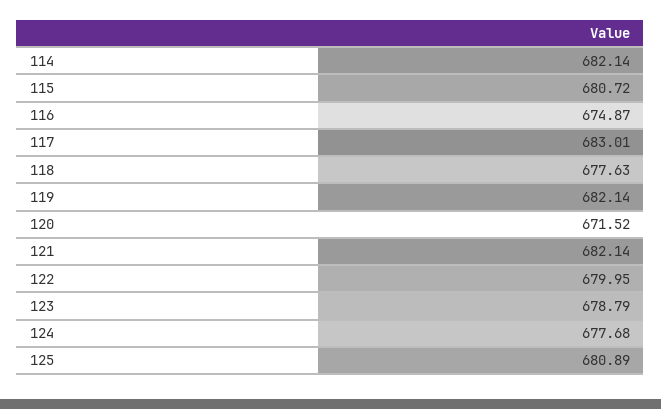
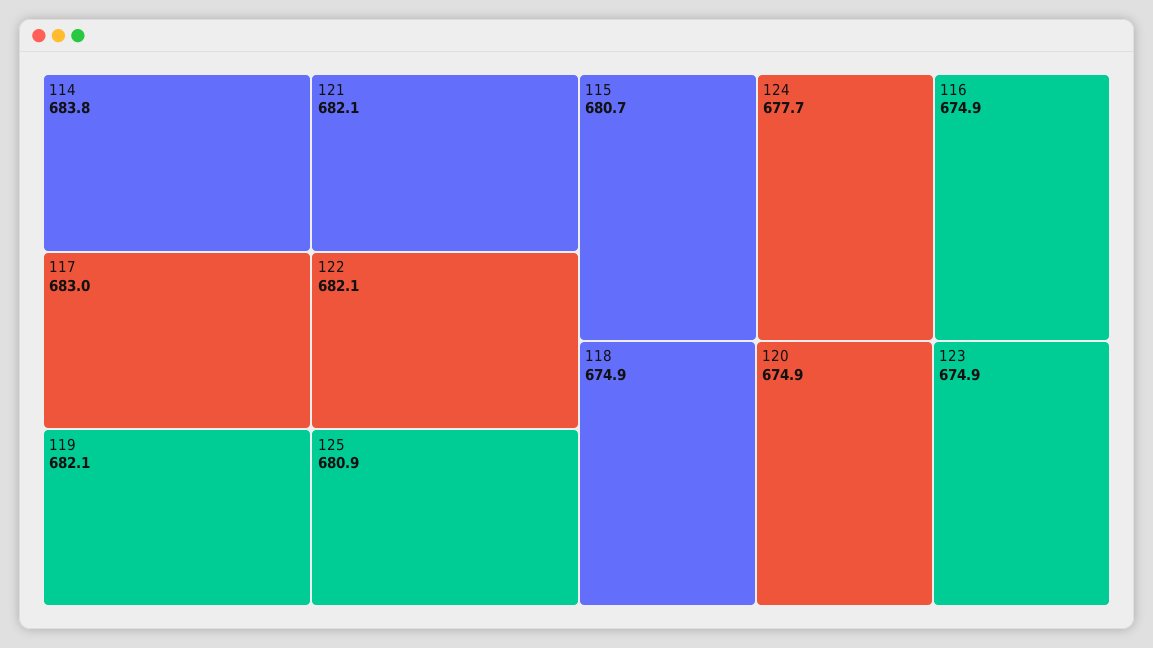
  {
-   "114": 682.14,
+   "114": 683.8,
    "115": 680.72,
    "116": 674.87,
    "117": 683.01,
-   "118": 677.63,
+   "118": 674.9,
    "119": 682.14,
-   "120": 671.52,
+   "120": 674.9,
    "121": 682.14,
-   "122": 679.95,
+   "122": 682.1,
-   "123": 678.79,
+   "123": 674.9,
    "124": 677.68,
    "125": 680.89
  }

